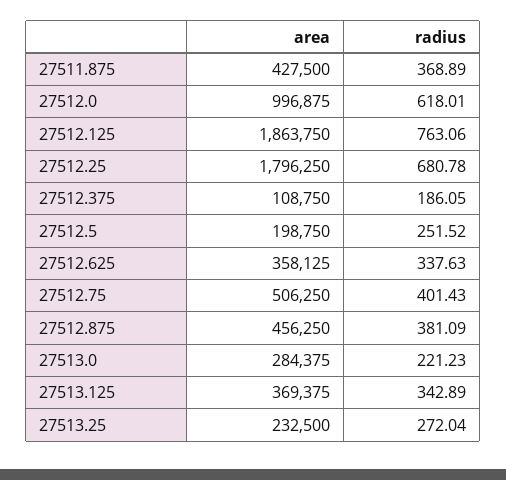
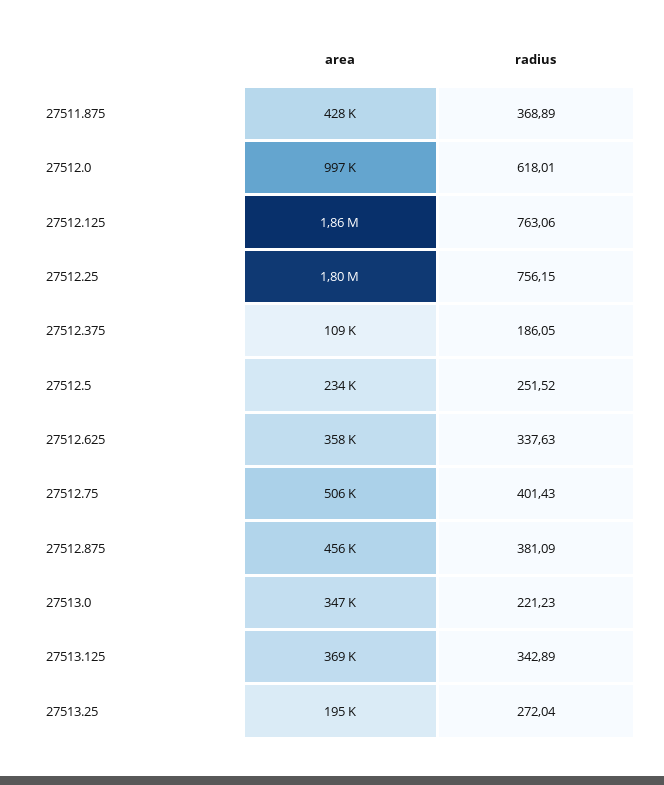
  {
    "area": {
      "27511.875": 427500,
      "27512.0": 996875,
      "27512.125": 1863750,
      "27512.25": 1796250,
      "27512.375": 108750,
-     "27512.5": 198750,
+     "27512.5": 234000,
      "27512.625": 358125,
      "27512.75": 506250,
      "27512.875": 456250,
-     "27513.0": 284375,
+     "27513.0": 347000,
      "27513.125": 369375,
-     "27513.25": 232500
+     "27513.25": 195000
    },
    "radius": {
      "27511.875": 368.89,
      "27512.0": 618.01,
      "27512.125": 763.06,
-     "27512.25": 680.78,
+     "27512.25": 756.15,
      "27512.375": 186.05,
      "27512.5": 251.52,
      "27512.625": 337.63,
      "27512.75": 401.43,
      "27512.875": 381.09,
      "27513.0": 221.23,
      "27513.125": 342.89,
      "27513.25": 272.04
    }
  }

